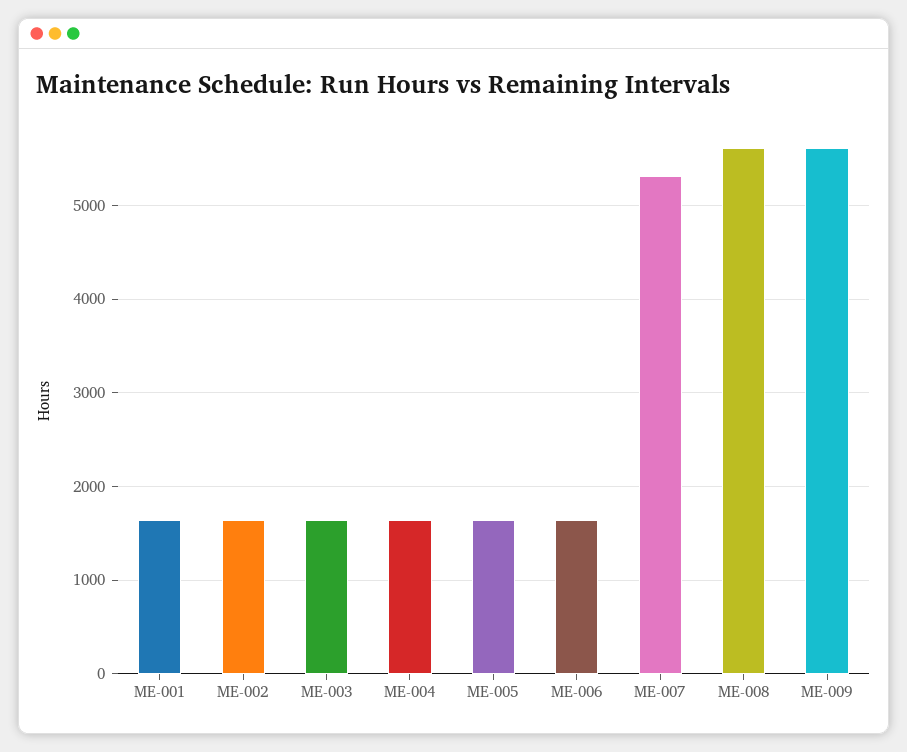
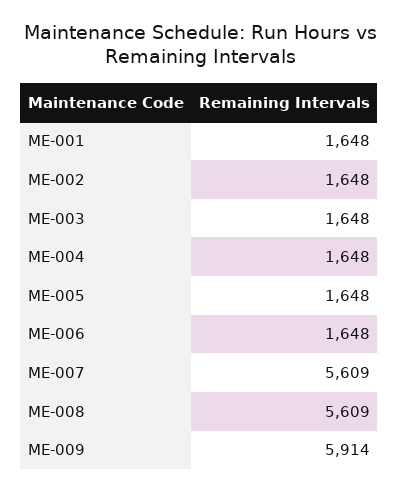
  {
    "ME-001": 1648,
    "ME-002": 1648,
    "ME-003": 1648,
    "ME-004": 1648,
    "ME-005": 1648,
    "ME-006": 1648,
-   "ME-007": 5300,
+   "ME-007": 5609,
    "ME-008": 5609,
-   "ME-009": 5600
+   "ME-009": 5914
  }

